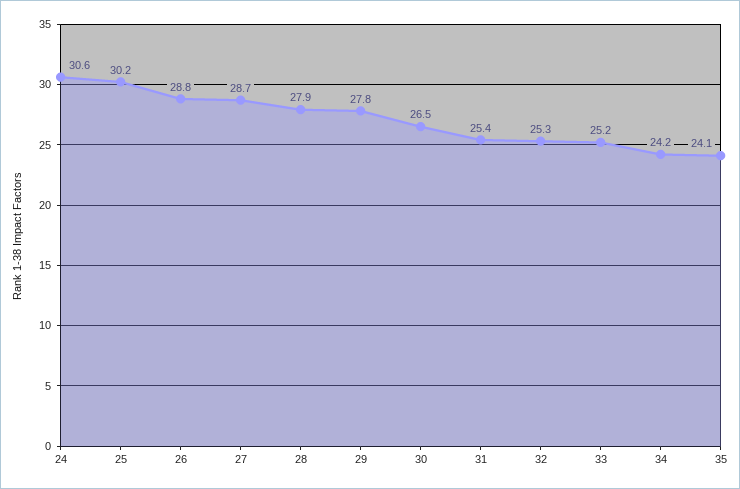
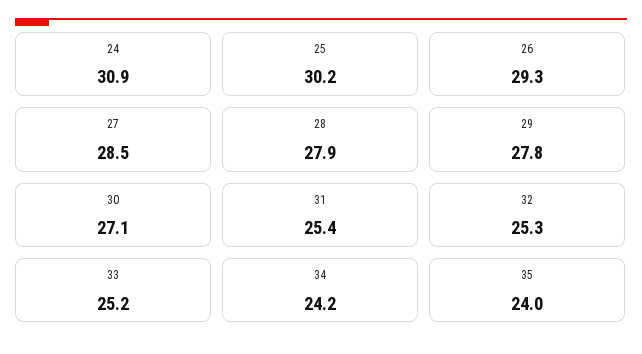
  {
-   "24": 30.6,
+   "24": 30.9,
    "25": 30.2,
-   "26": 28.8,
+   "26": 29.3,
-   "27": 28.7,
+   "27": 28.5,
    "28": 27.9,
    "29": 27.8,
-   "30": 26.5,
+   "30": 27.1,
    "31": 25.4,
    "32": 25.3,
    "33": 25.2,
    "34": 24.2,
-   "35": 24.1
+   "35": 24
  }

